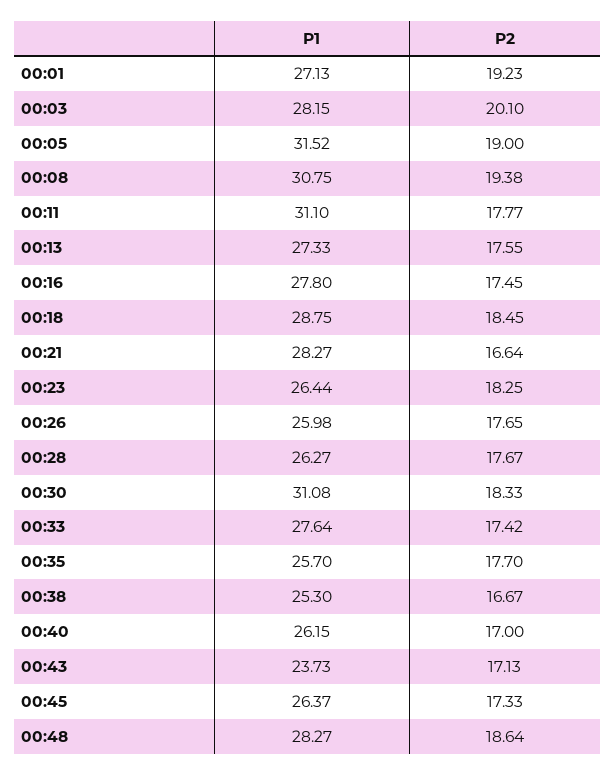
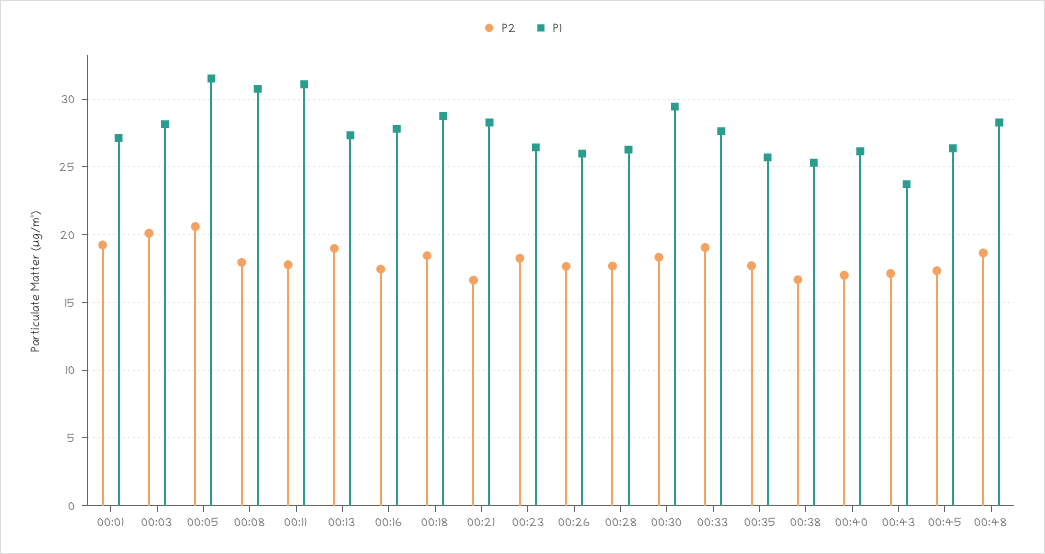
  {
    "P1": {
      "00:01": 27.13,
      "00:03": 28.15,
      "00:05": 31.52,
      "00:08": 30.75,
      "00:11": 31.1,
      "00:13": 27.33,
      "00:16": 27.8,
      "00:18": 28.75,
      "00:21": 28.27,
      "00:23": 26.44,
      "00:26": 25.98,
      "00:28": 26.27,
-     "00:30": 31.08,
+     "00:30": 29.5,
      "00:33": 27.64,
      "00:35": 25.7,
      "00:38": 25.3,
      "00:40": 26.15,
      "00:43": 23.73,
      "00:45": 26.37,
      "00:48": 28.27
    },
    "P2": {
      "00:01": 19.23,
      "00:03": 20.1,
-     "00:05": 19,
+     "00:05": 20.5,
-     "00:08": 19.38,
+     "00:08": 18,
      "00:11": 17.77,
-     "00:13": 17.55,
+     "00:13": 19,
      "00:16": 17.45,
      "00:18": 18.45,
      "00:21": 16.64,
      "00:23": 18.25,
      "00:26": 17.65,
      "00:28": 17.67,
      "00:30": 18.33,
-     "00:33": 17.42,
+     "00:33": 19,
      "00:35": 17.7,
      "00:38": 16.67,
      "00:40": 17,
      "00:43": 17.13,
      "00:45": 17.33,
      "00:48": 18.64
    }
  }

